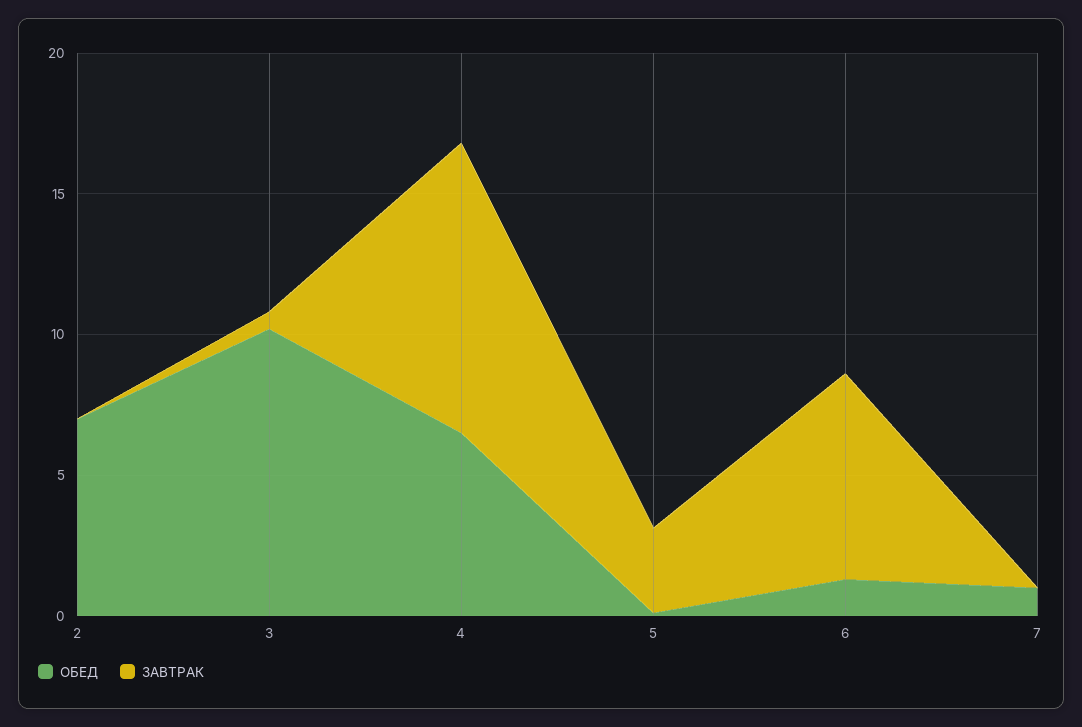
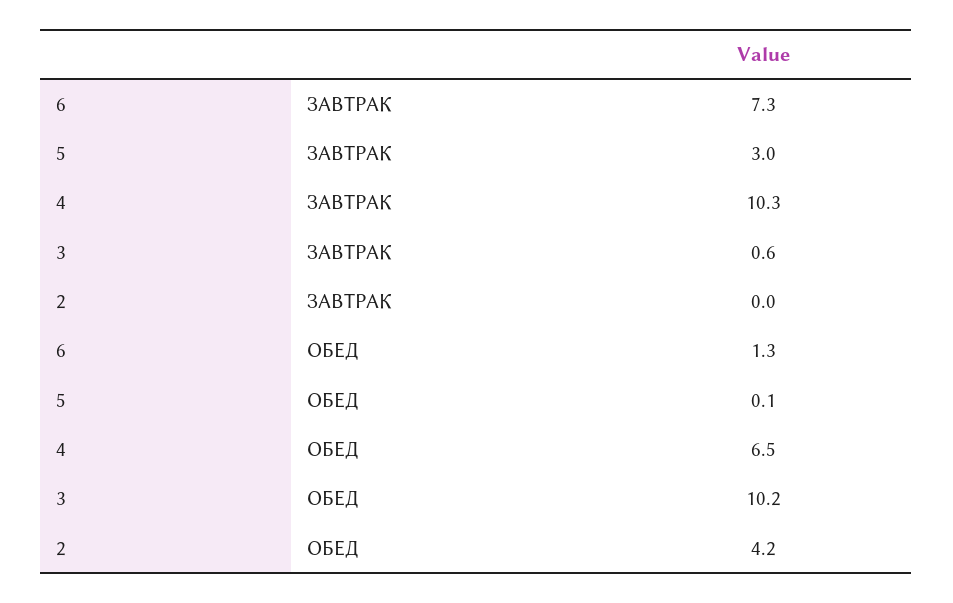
  {
    "ОБЕД": {
-     "2": 7,
+     "2": 4.2,
      "3": 10.2,
      "4": 6.5,
      "5": 0.1,
-     "6": 1.3,
+     "6": 1.3
-     "7": 1
    },
    "ЗАВТРАК": {
      "2": 0,
      "3": 0.6,
      "4": 10.3,
      "5": 3,
-     "6": 7.3,
+     "6": 7.3
-     "7": 0
    }
  }

